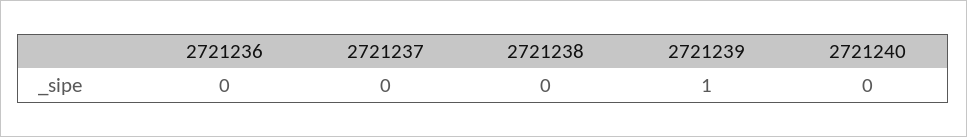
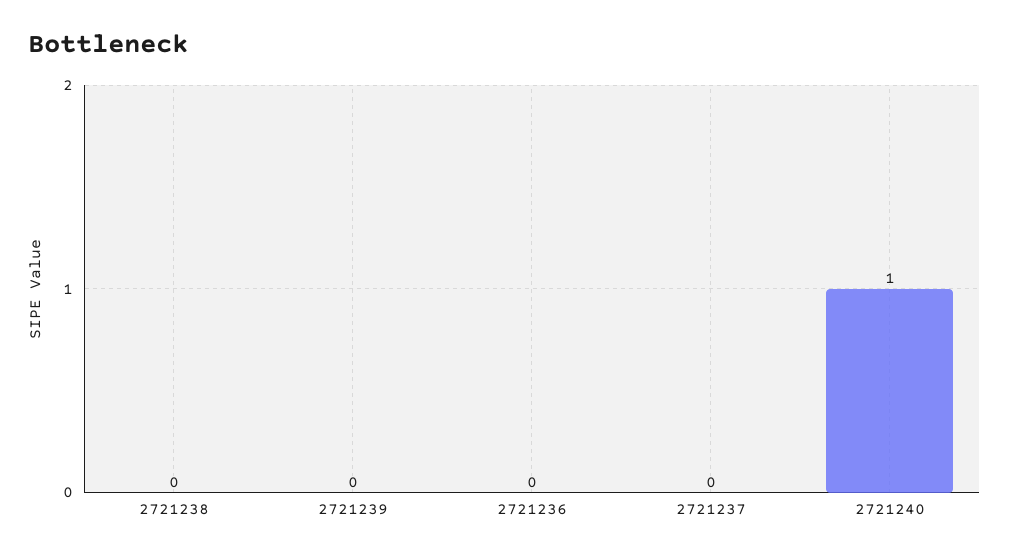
  {
    "2721236": 0,
    "2721237": 0,
    "2721238": 0,
-   "2721239": 1,
+   "2721239": 0,
-   "2721240": 0
+   "2721240": 1
  }

